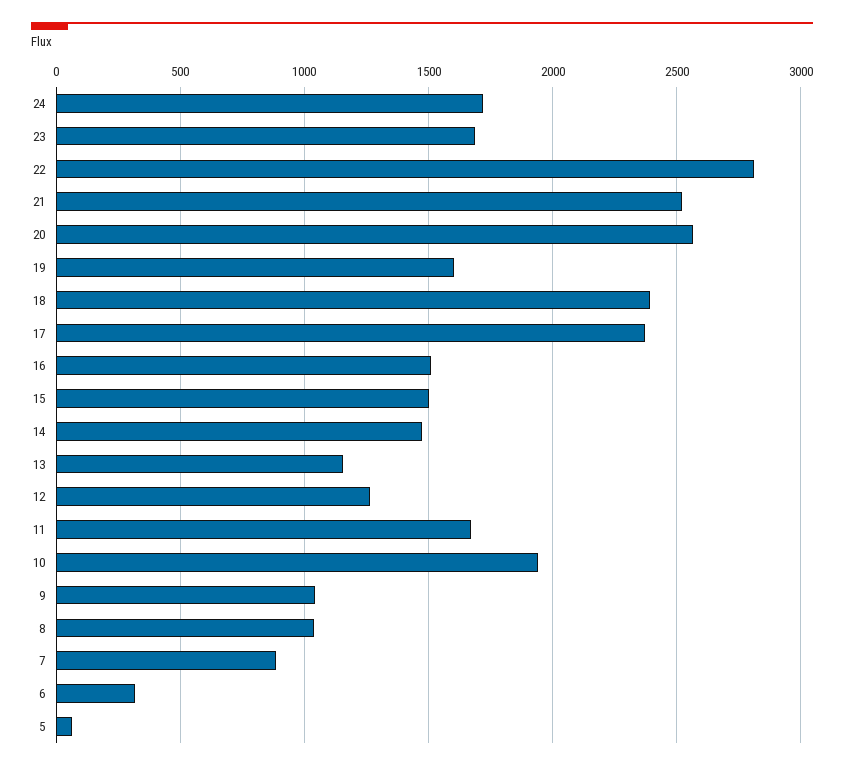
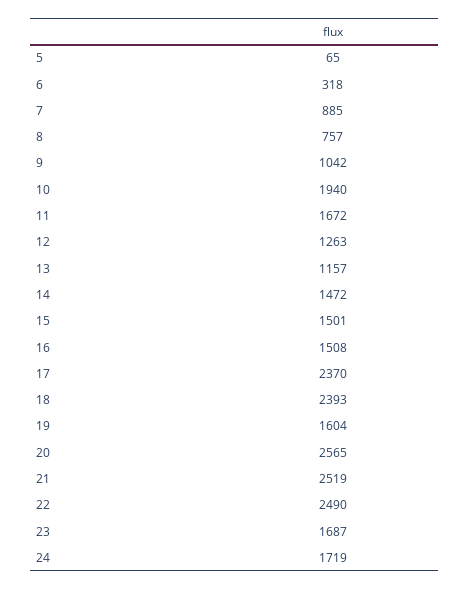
  {
    "24": 1719,
    "23": 1687,
-   "22": 2800,
+   "22": 2490,
    "21": 2519,
    "20": 2565,
    "19": 1604,
    "18": 2393,
    "17": 2370,
    "16": 1508,
    "15": 1501,
    "14": 1472,
    "13": 1157,
    "12": 1263,
    "11": 1672,
    "10": 1940,
    "9": 1042,
-   "8": 1050,
+   "8": 757,
    "7": 885,
    "6": 318,
    "5": 65
  }

